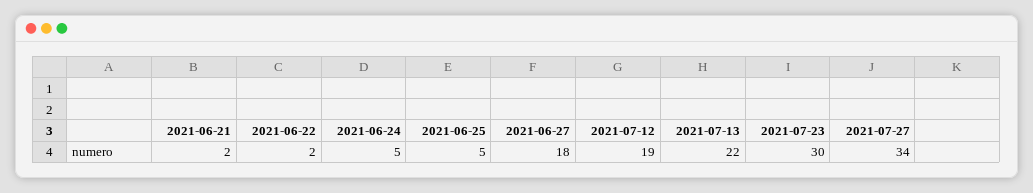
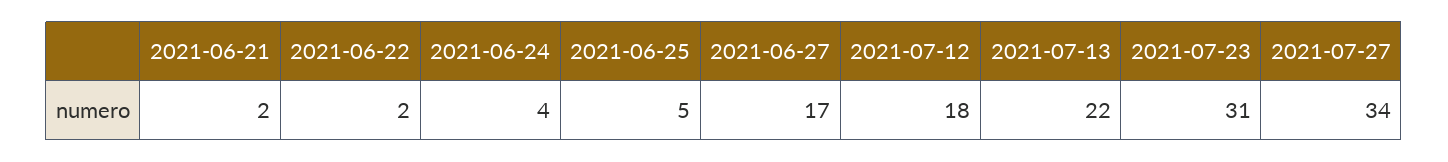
  {
    "2021-06-21": 2,
    "2021-06-22": 2,
-   "2021-06-24": 5,
+   "2021-06-24": 4,
    "2021-06-25": 5,
-   "2021-06-27": 18,
+   "2021-06-27": 17,
-   "2021-07-12": 19,
+   "2021-07-12": 18,
    "2021-07-13": 22,
-   "2021-07-23": 30,
+   "2021-07-23": 31,
    "2021-07-27": 34
  }

